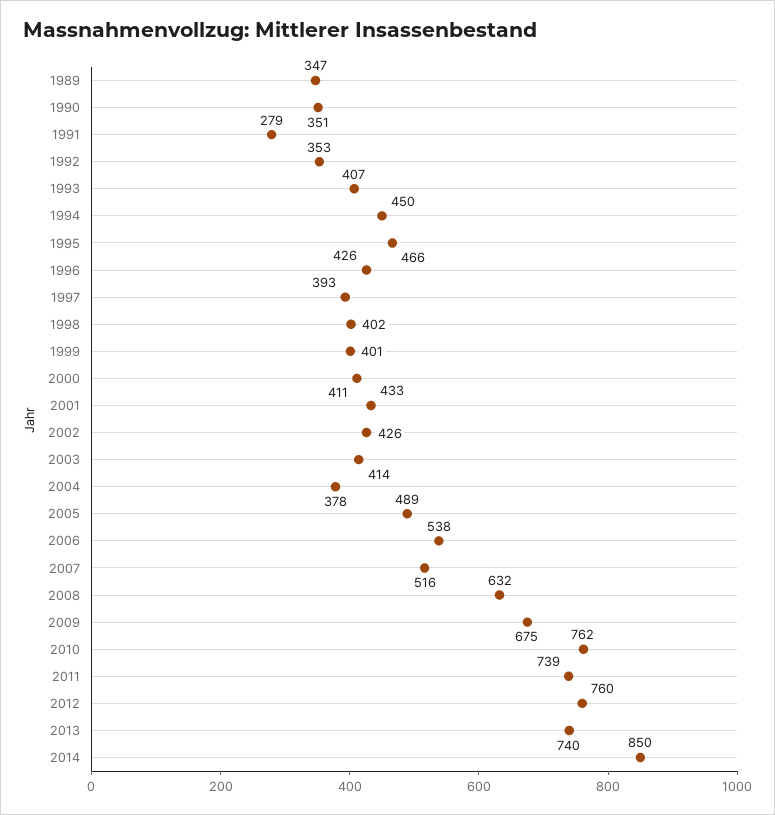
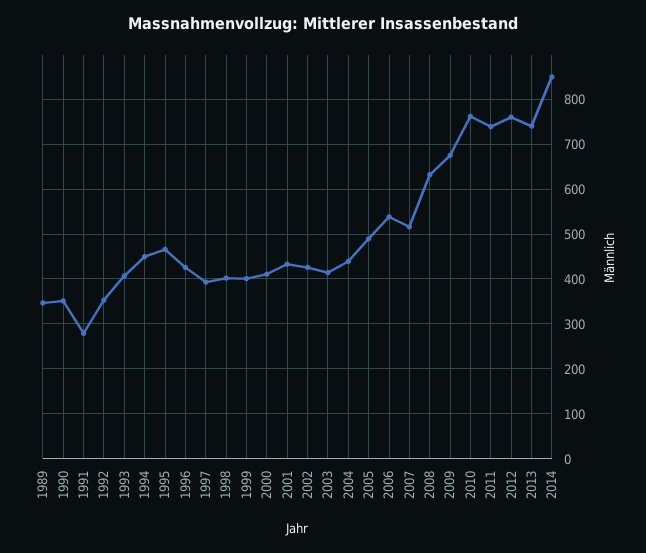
  {
    "1989": 347,
    "1990": 351,
    "1991": 279,
    "1992": 353,
    "1993": 407,
    "1994": 450,
    "1995": 466,
    "1996": 426,
    "1997": 393,
    "1998": 402,
    "1999": 401,
    "2000": 411,
    "2001": 433,
    "2002": 426,
    "2003": 414,
-   "2004": 378,
+   "2004": 440,
    "2005": 489,
    "2006": 538,
    "2007": 516,
    "2008": 632,
    "2009": 675,
    "2010": 762,
    "2011": 739,
    "2012": 760,
    "2013": 740,
    "2014": 850
  }

